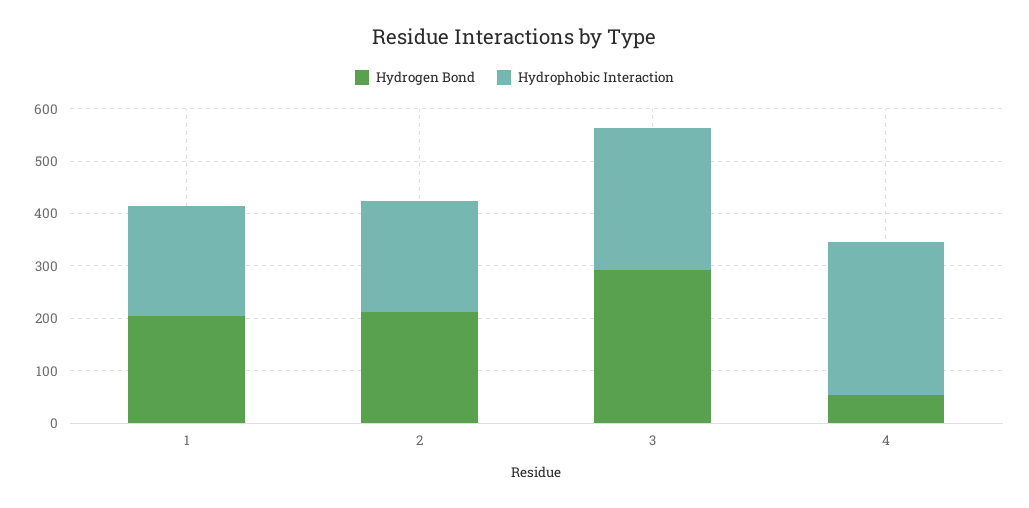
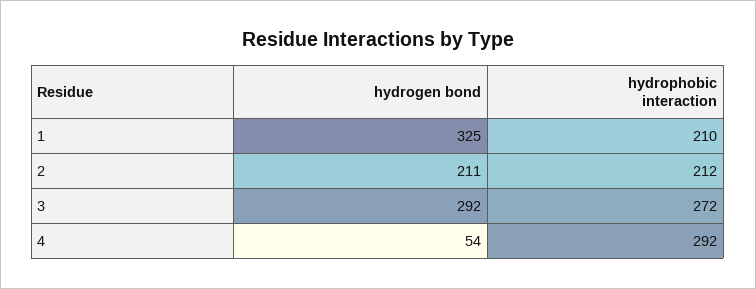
  {
    "Hydrogen Bond": {
-     "1": 200,
+     "1": 325,
      "2": 211,
      "3": 292,
      "4": 54
    },
    "Hydrophobic Interaction": {
      "1": 210,
      "2": 212,
      "3": 272,
      "4": 292
    }
  }

